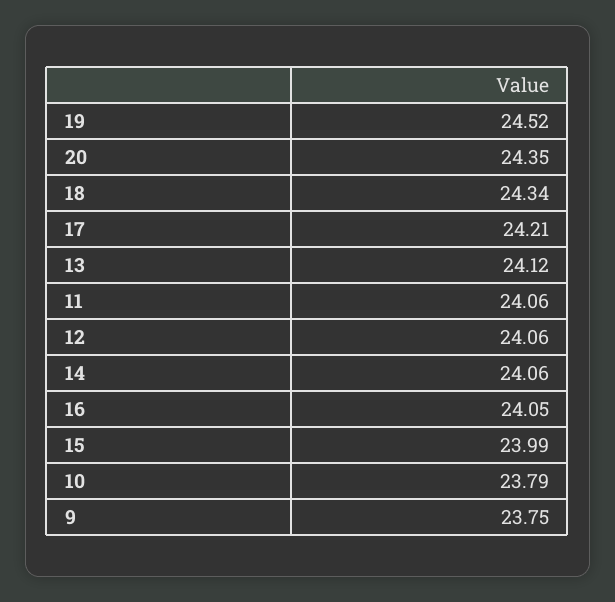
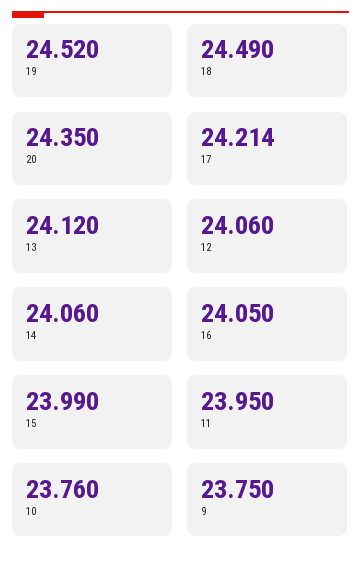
  {
    "19": 24.52,
    "20": 24.35,
-   "18": 24.34,
+   "18": 24.49,
    "17": 24.214,
    "13": 24.12,
-   "11": 24.06,
+   "11": 23.95,
    "12": 24.06,
    "14": 24.06,
    "16": 24.05,
    "15": 23.99,
-   "10": 23.79,
+   "10": 23.76,
    "9": 23.75
  }

